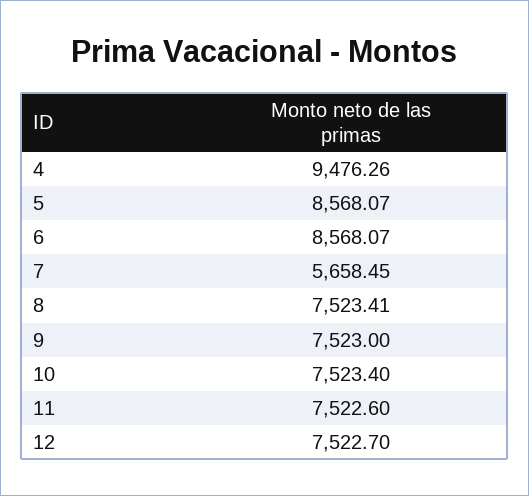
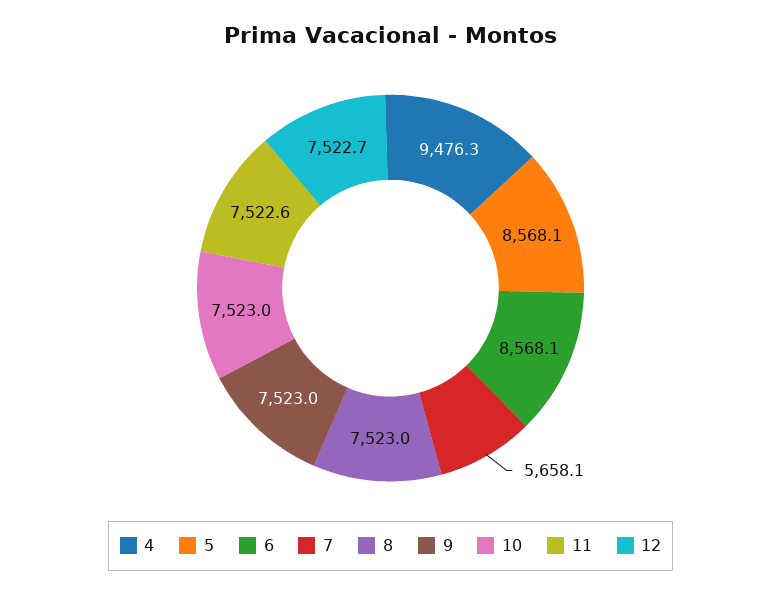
  {
    "4": 9476.26,
    "5": 8568.07,
    "6": 8568.07,
-   "7": 5658.45,
+   "7": 5658.1,
-   "8": 7523.41,
+   "8": 7523,
    "9": 7523,
-   "10": 7523.4,
+   "10": 7523,
    "11": 7522.6,
    "12": 7522.7
  }

